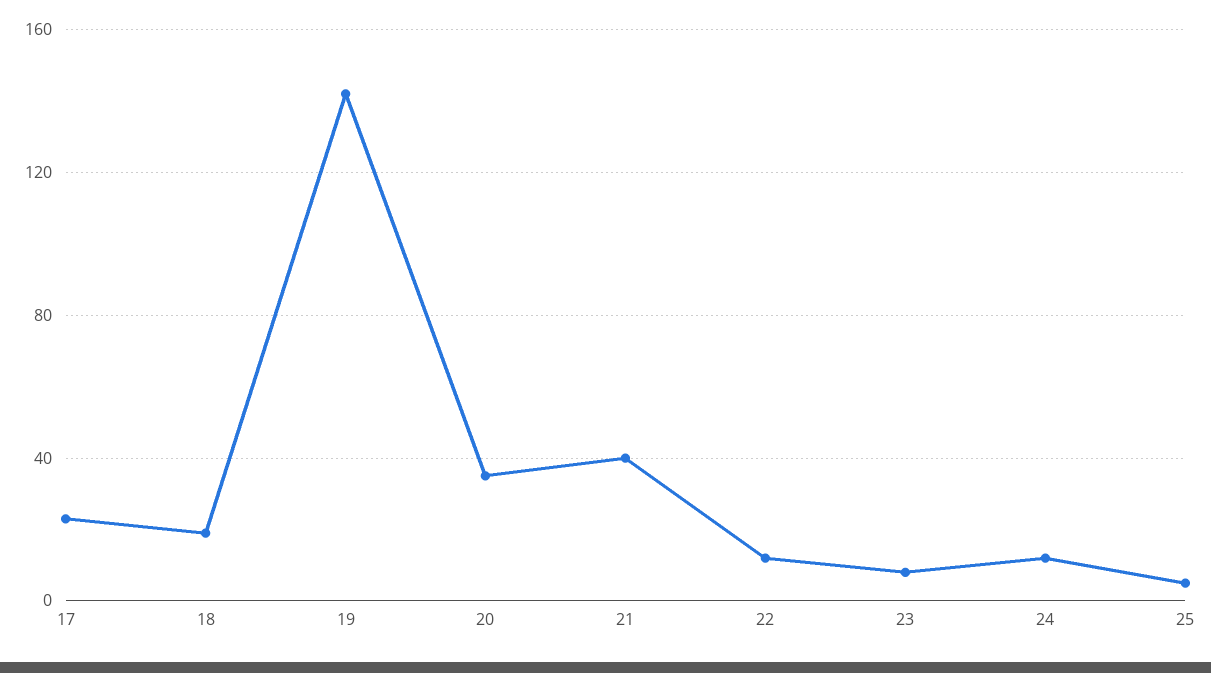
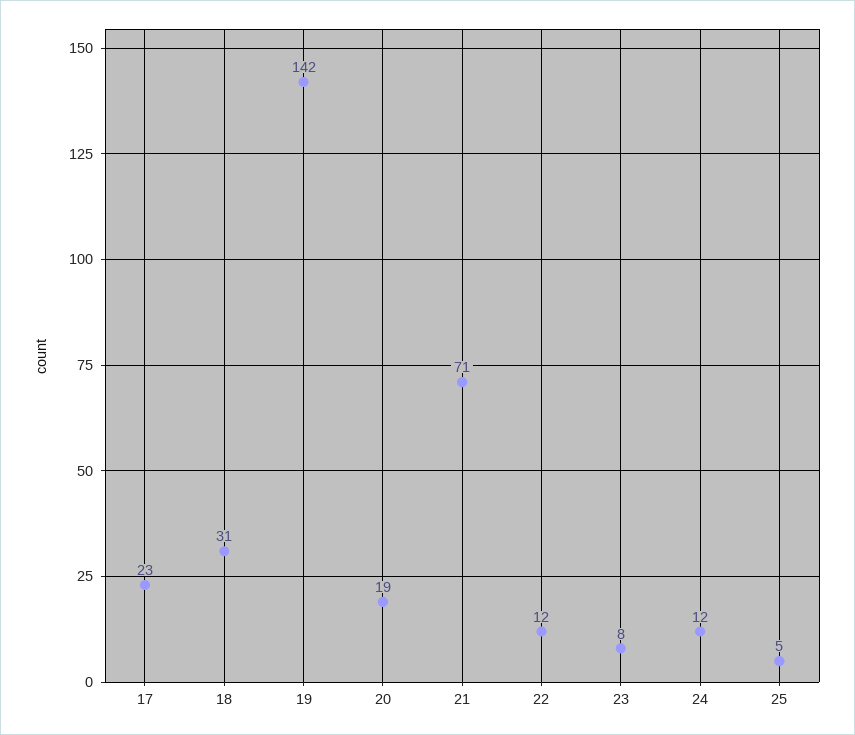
  {
    "17": 23,
-   "18": 20,
+   "18": 31,
    "19": 142,
-   "20": 35,
+   "20": 19,
-   "21": 40,
+   "21": 71,
    "22": 12,
    "23": 8,
    "24": 12,
    "25": 5
  }

